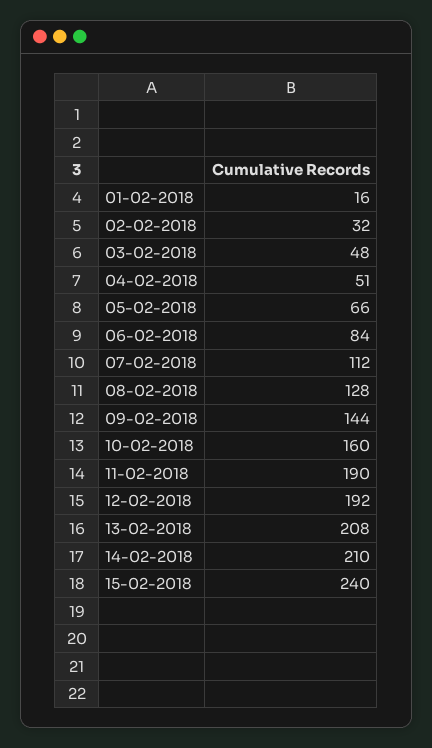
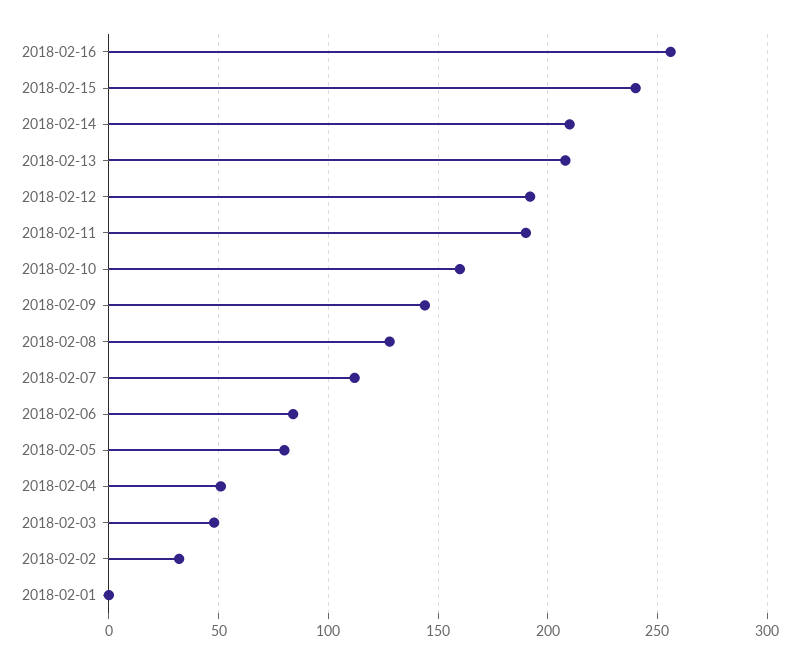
  {
-   "01-02-2018": 16,
+   "01-02-2018": 0,
    "02-02-2018": 32,
    "03-02-2018": 48,
    "04-02-2018": 51,
-   "05-02-2018": 66,
+   "05-02-2018": 80,
    "06-02-2018": 84,
    "07-02-2018": 112,
    "08-02-2018": 128,
    "09-02-2018": 144,
    "10-02-2018": 160,
    "11-02-2018": 190,
    "12-02-2018": 192,
    "13-02-2018": 208,
    "14-02-2018": 210,
-   "15-02-2018": 240
+   "15-02-2018": 240,
+   "2018-02-16": 255
  }

